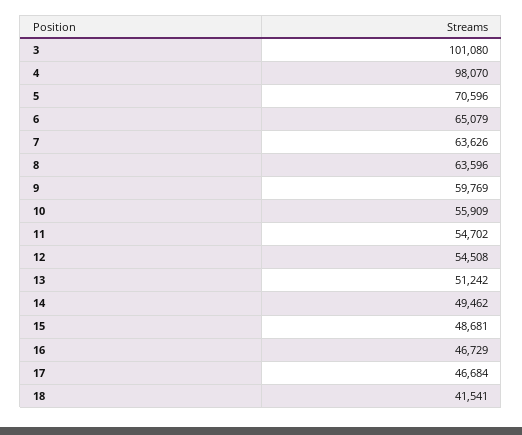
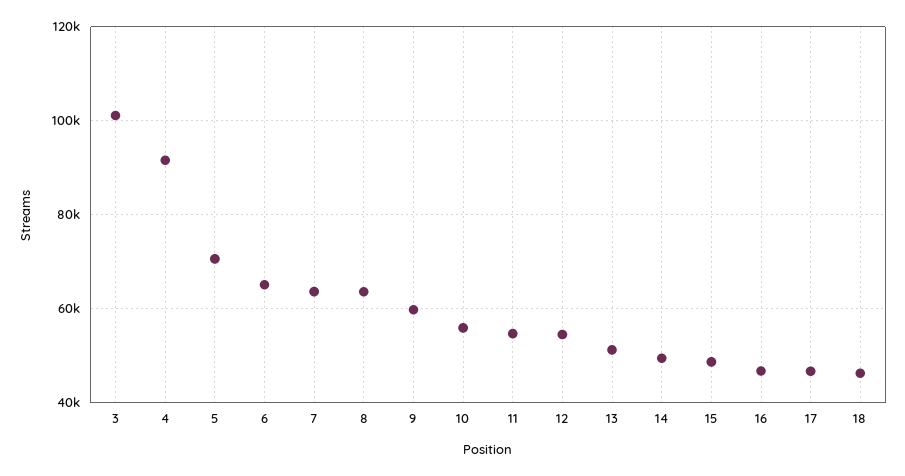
  {
    "3": 101080,
-   "4": 98070,
+   "4": 92000,
    "5": 70596,
    "6": 65079,
    "7": 63626,
    "8": 63596,
    "9": 59769,
    "10": 55909,
    "11": 54702,
    "12": 54508,
    "13": 51242,
    "14": 49462,
    "15": 48681,
    "16": 46729,
    "17": 46684,
-   "18": 41541
+   "18": 46000
  }

